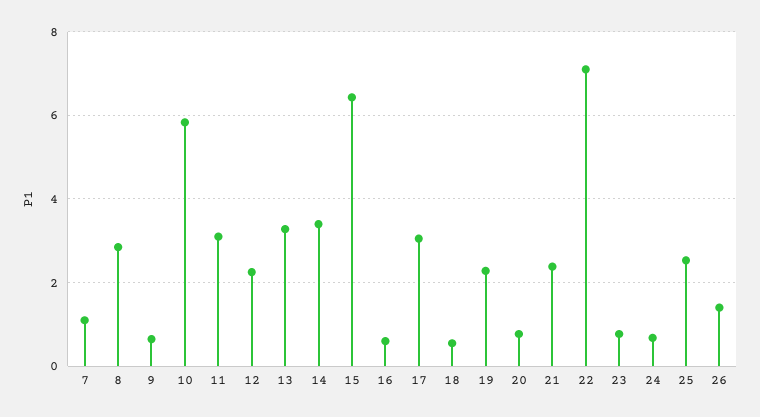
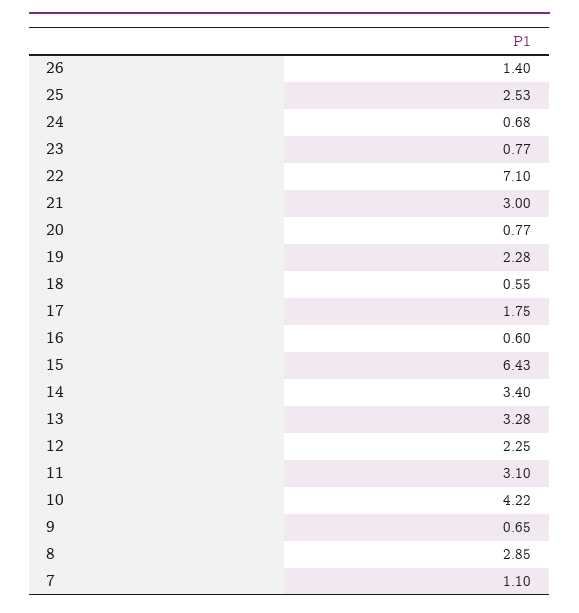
  {
    "7": 1.1,
    "8": 2.85,
    "9": 0.65,
-   "10": 5.8,
+   "10": 4.22,
    "11": 3.1,
    "12": 2.25,
    "13": 3.28,
    "14": 3.4,
    "15": 6.43,
    "16": 0.6,
-   "17": 3,
+   "17": 1.75,
    "18": 0.55,
    "19": 2.28,
    "20": 0.77,
-   "21": 2.4,
+   "21": 3,
    "22": 7.1,
    "23": 0.77,
    "24": 0.68,
    "25": 2.53,
    "26": 1.4
  }

